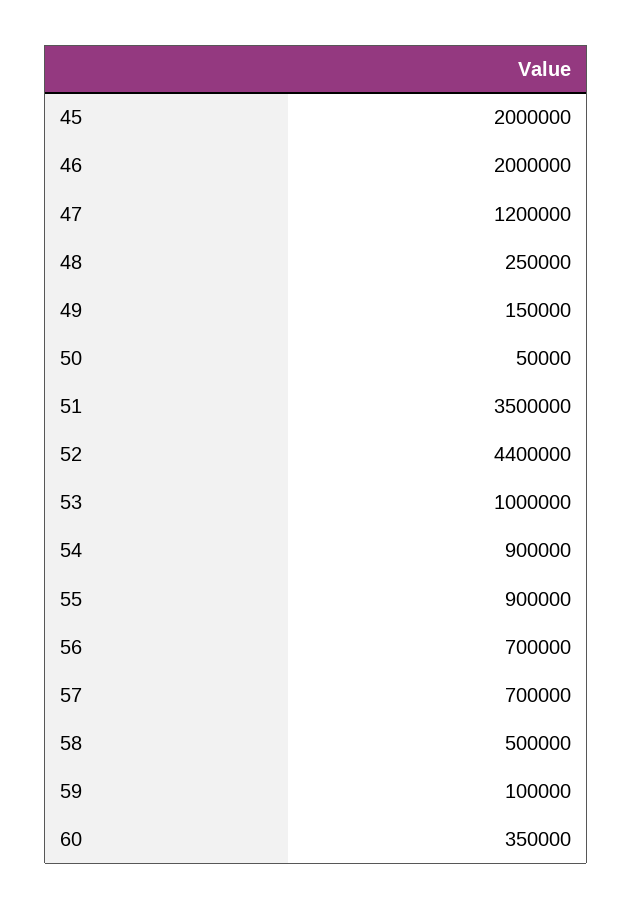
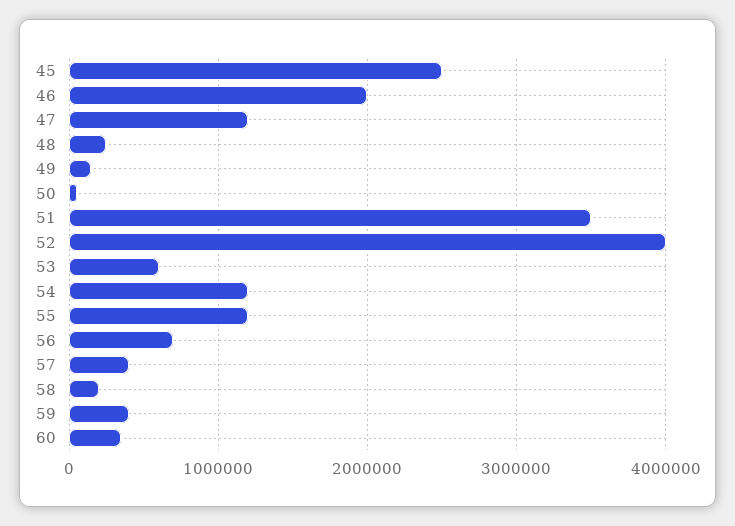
  {
-   "45": 2000000,
+   "45": 2500000,
    "46": 2000000,
    "47": 1200000,
    "48": 250000,
    "49": 150000,
    "50": 50000,
    "51": 3500000,
-   "52": 4400000,
+   "52": 4000000,
-   "53": 1000000,
+   "53": 600000,
-   "54": 900000,
+   "54": 1200000,
-   "55": 900000,
+   "55": 1200000,
    "56": 700000,
-   "57": 700000,
+   "57": 400000,
-   "58": 500000,
+   "58": 200000,
-   "59": 100000,
+   "59": 400000,
    "60": 350000
  }

